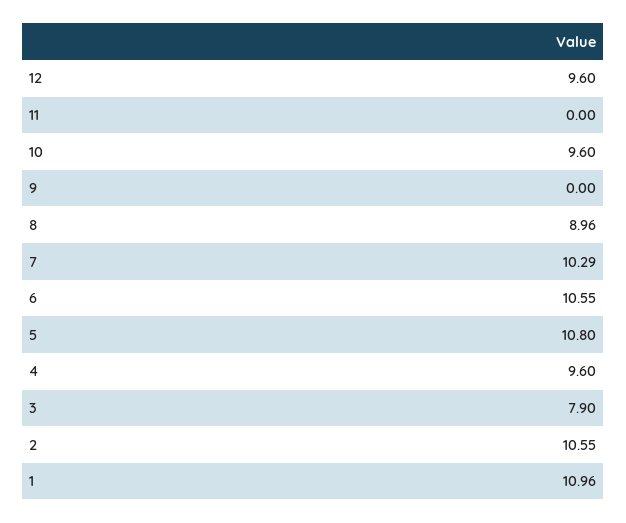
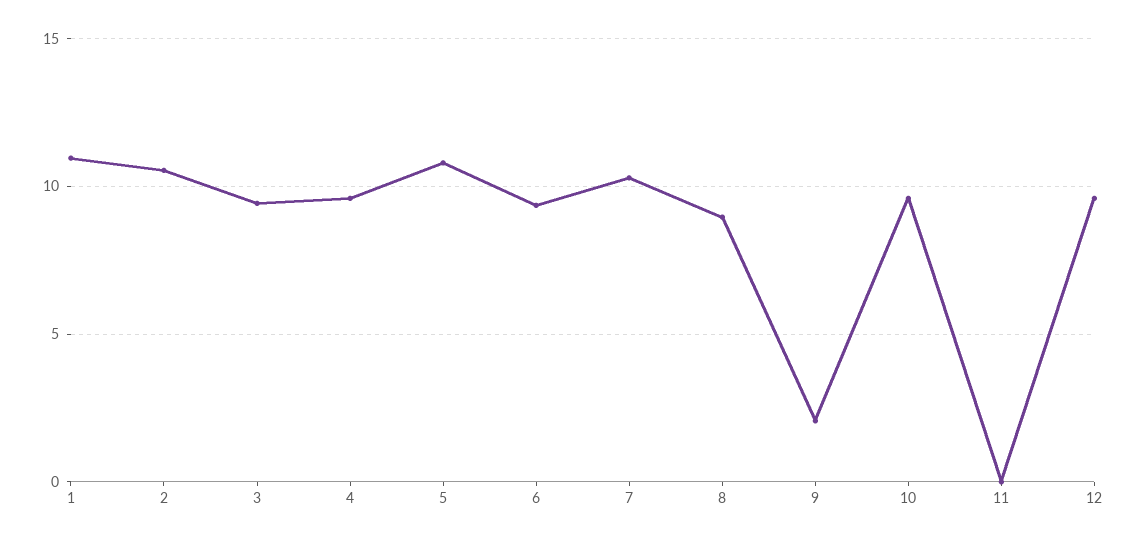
  {
    "12": 9.6,
    "11": 0,
    "10": 9.6,
-   "9": 0,
+   "9": 2,
    "8": 8.96,
    "7": 10.29,
-   "6": 10.55,
+   "6": 9.5,
    "5": 10.8,
    "4": 9.6,
-   "3": 7.9,
+   "3": 9.5,
    "2": 10.55,
    "1": 10.96
  }

